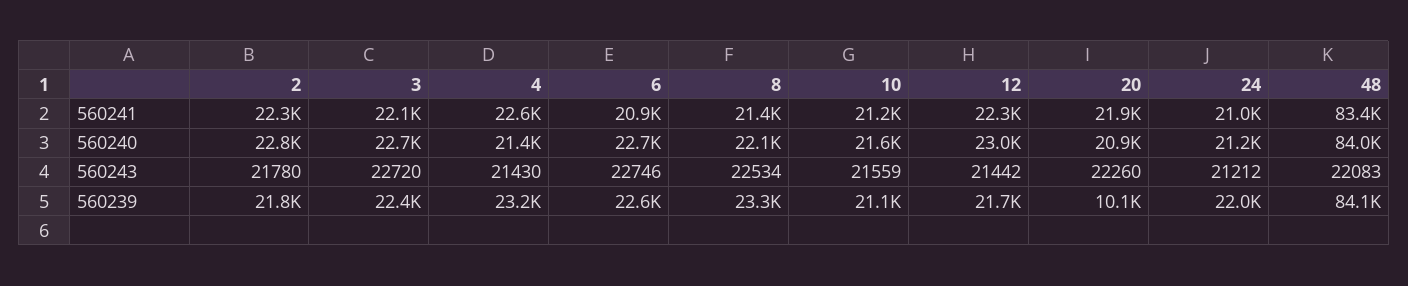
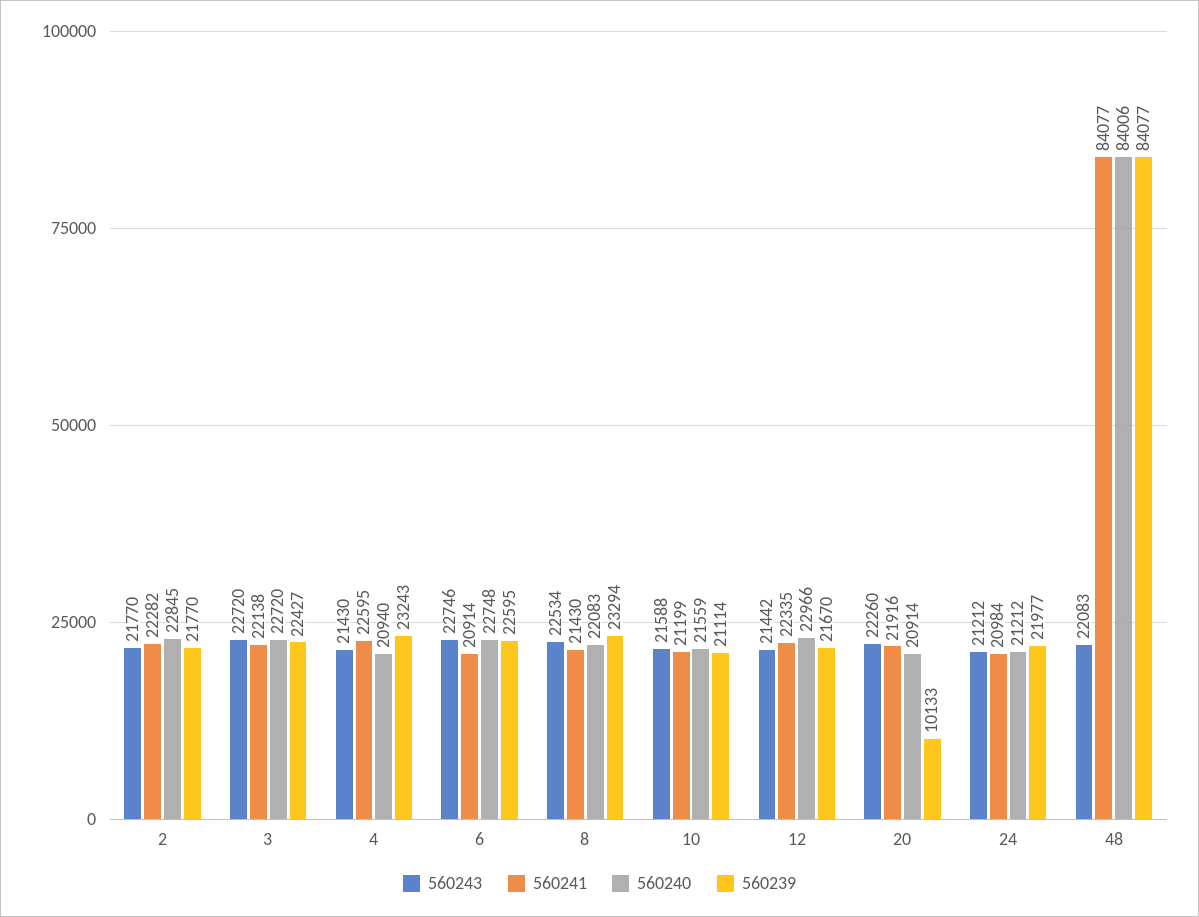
  {
    "560241": {
      "2": 22282,
      "3": 22138,
      "4": 22595,
      "6": 20914,
      "8": 21430,
      "10": 21199,
      "12": 22335,
      "20": 21916,
      "24": 20984,
-     "48": 83400
+     "48": 84077
    },
    "560240": {
      "2": 22845,
      "3": 22720,
-     "4": 21400,
+     "4": 20940,
      "6": 22748,
      "8": 22083,
      "10": 21559,
      "12": 22966,
      "20": 20914,
      "24": 21212,
      "48": 84006
    },
    "560243": {
-     "2": 21780,
+     "2": 21770,
      "3": 22720,
      "4": 21430,
      "6": 22746,
      "8": 22534,
-     "10": 21559,
+     "10": 21588,
      "12": 21442,
      "20": 22260,
      "24": 21212,
      "48": 22083
    },
    "560239": {
      "2": 21770,
      "3": 22427,
      "4": 23243,
      "6": 22595,
      "8": 23294,
      "10": 21114,
      "12": 21670,
      "20": 10133,
      "24": 21977,
      "48": 84077
    }
  }

